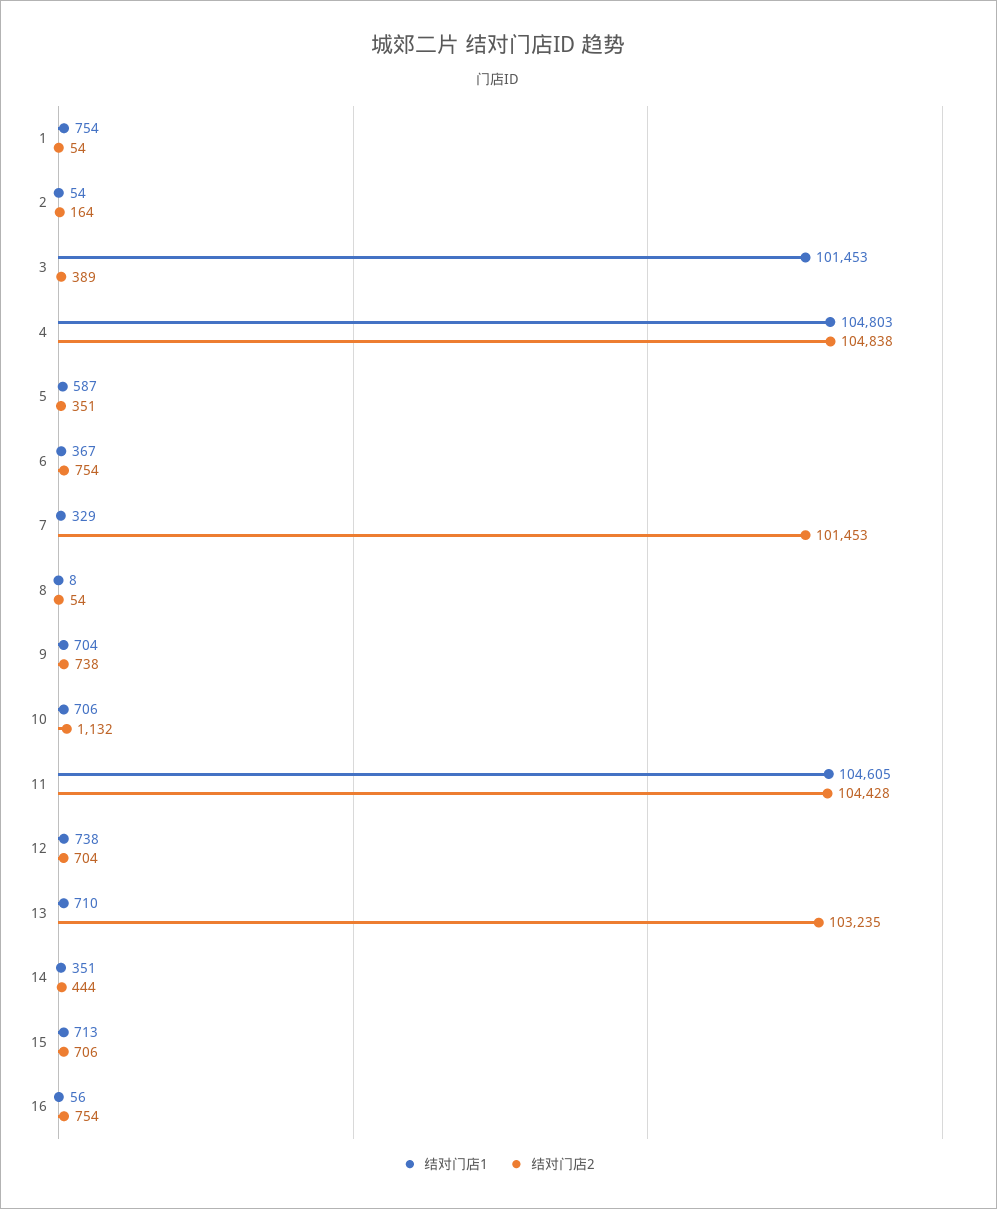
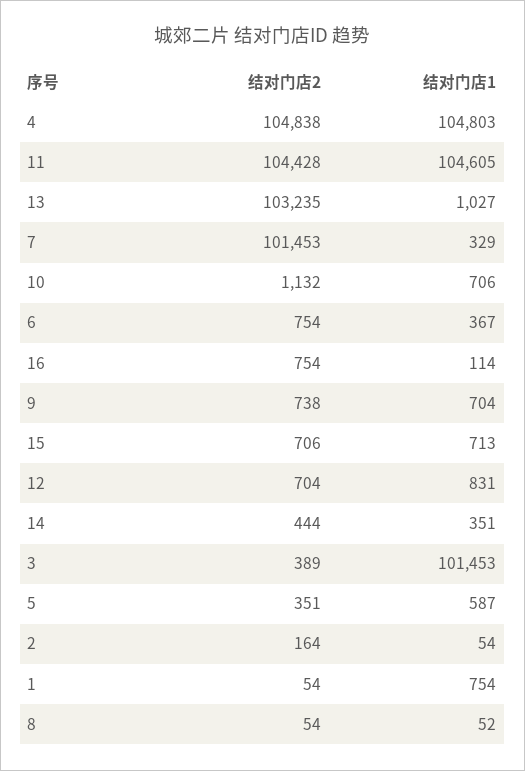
  {
    "结对门店1": {
      "1": 754,
      "2": 54,
      "3": 101453,
      "4": 104803,
      "5": 587,
      "6": 367,
      "7": 329,
-     "8": 8,
+     "8": 52,
      "9": 704,
      "10": 706,
      "11": 104605,
-     "12": 738,
+     "12": 831,
-     "13": 710,
+     "13": 1027,
      "14": 351,
      "15": 713,
-     "16": 56
+     "16": 114
    },
    "结对门店2": {
      "1": 54,
      "2": 164,
      "3": 389,
      "4": 104838,
      "5": 351,
      "6": 754,
      "7": 101453,
      "8": 54,
      "9": 738,
      "10": 1132,
      "11": 104428,
      "12": 704,
      "13": 103235,
      "14": 444,
      "15": 706,
      "16": 754
    }
  }

